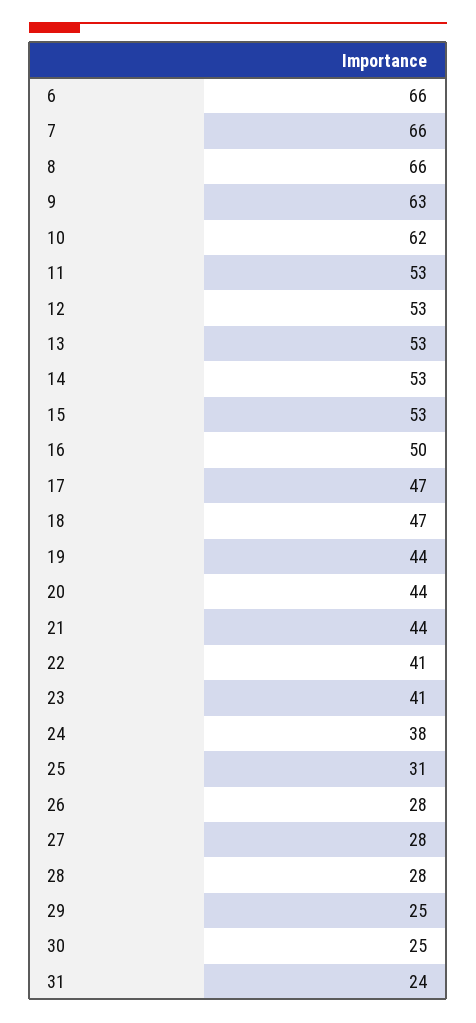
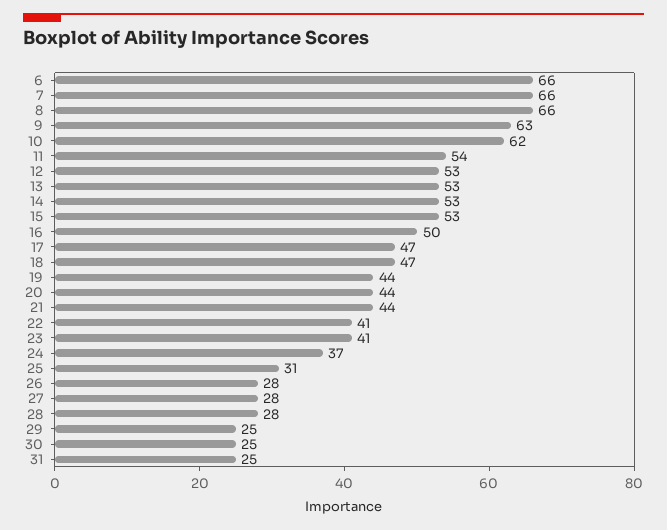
  {
    "6": 66,
    "7": 66,
    "8": 66,
    "9": 63,
    "10": 62,
-   "11": 53,
+   "11": 54,
    "12": 53,
    "13": 53,
    "14": 53,
    "15": 53,
    "16": 50,
    "17": 47,
    "18": 47,
    "19": 44,
    "20": 44,
    "21": 44,
    "22": 41,
    "23": 41,
-   "24": 38,
+   "24": 37,
    "25": 31,
    "26": 28,
    "27": 28,
    "28": 28,
    "29": 25,
    "30": 25,
-   "31": 24
+   "31": 25
  }

